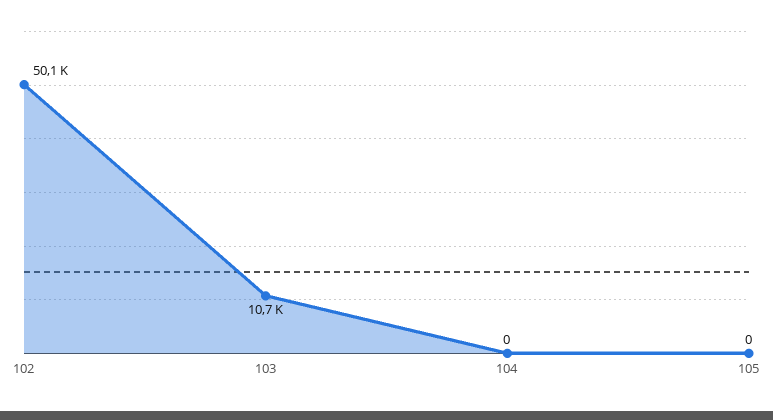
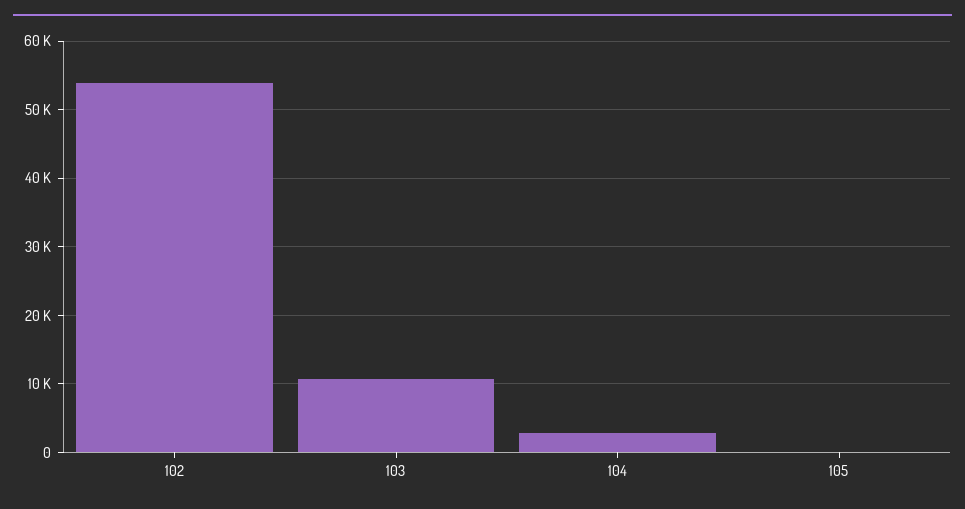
  {
-   "102": 50100,
+   "102": 54000,
    "103": 10700,
-   "104": 0,
+   "104": 3000,
    "105": 0
  }

